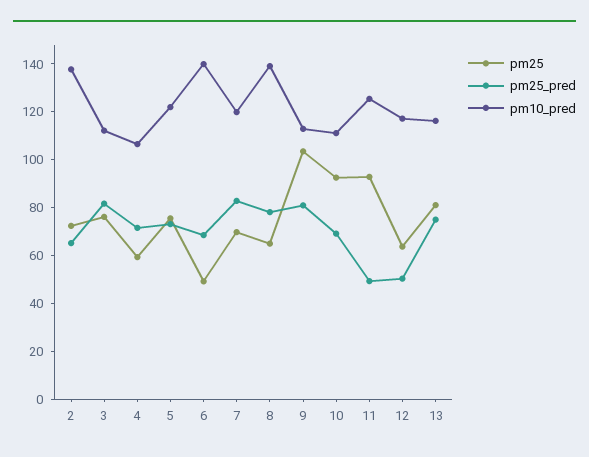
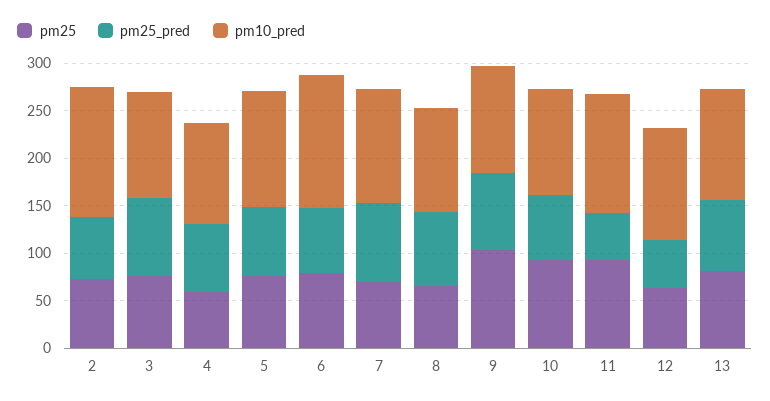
  {
    "pm25": {
      "2": 70,
      "3": 75,
      "4": 60,
      "5": 75,
-     "6": 50,
+     "6": 80,
      "7": 70,
      "8": 65,
      "9": 105,
      "10": 95,
      "11": 95,
      "12": 65,
      "13": 80
    },
    "pm25_pred": {
      "2": 65,
      "3": 80,
      "4": 70,
      "5": 75,
      "6": 70,
      "7": 85,
      "8": 80,
      "9": 80,
      "10": 70,
      "11": 50,
      "12": 50,
      "13": 75
    },
    "pm10_pred": {
      "2": 140,
      "3": 110,
      "4": 105,
      "5": 120,
      "6": 140,
      "7": 120,
-     "8": 140,
+     "8": 110,
      "9": 115,
      "10": 110,
      "11": 125,
      "12": 115,
      "13": 115
    }
  }

